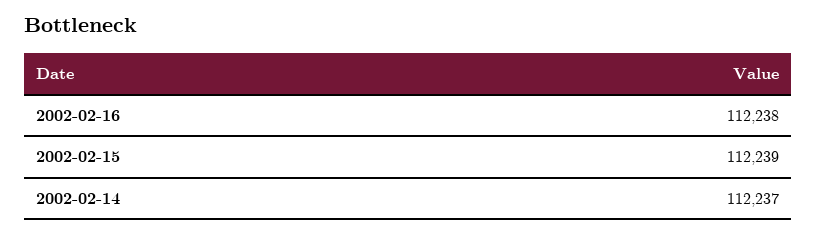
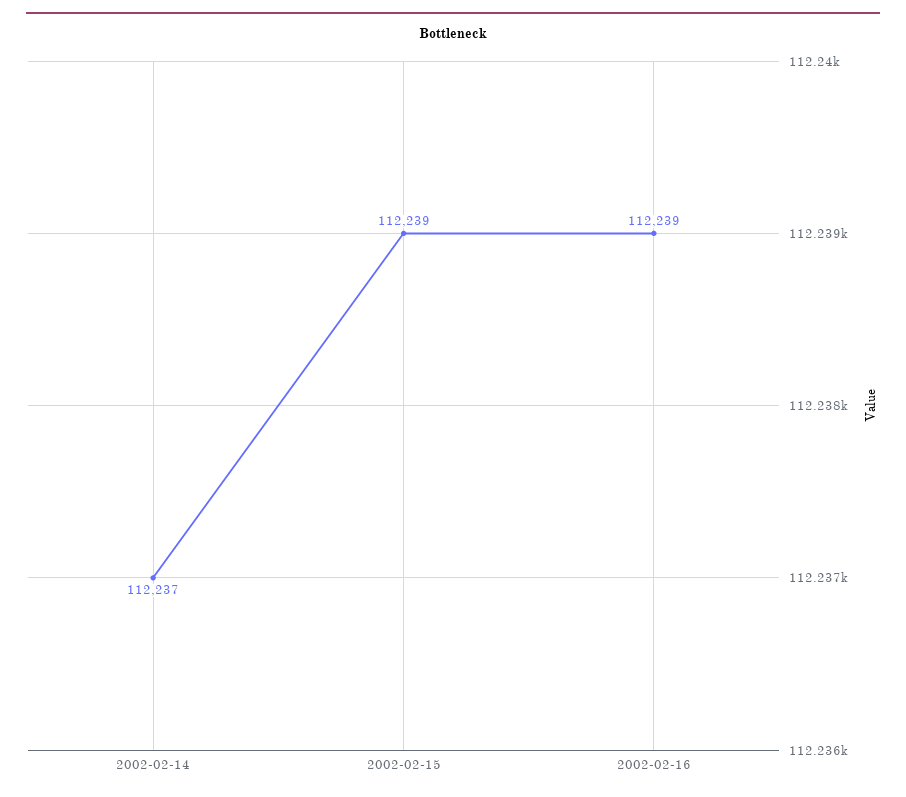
  {
-   "2002-02-16": 112238,
+   "2002-02-16": 112239,
    "2002-02-15": 112239,
    "2002-02-14": 112237
  }

